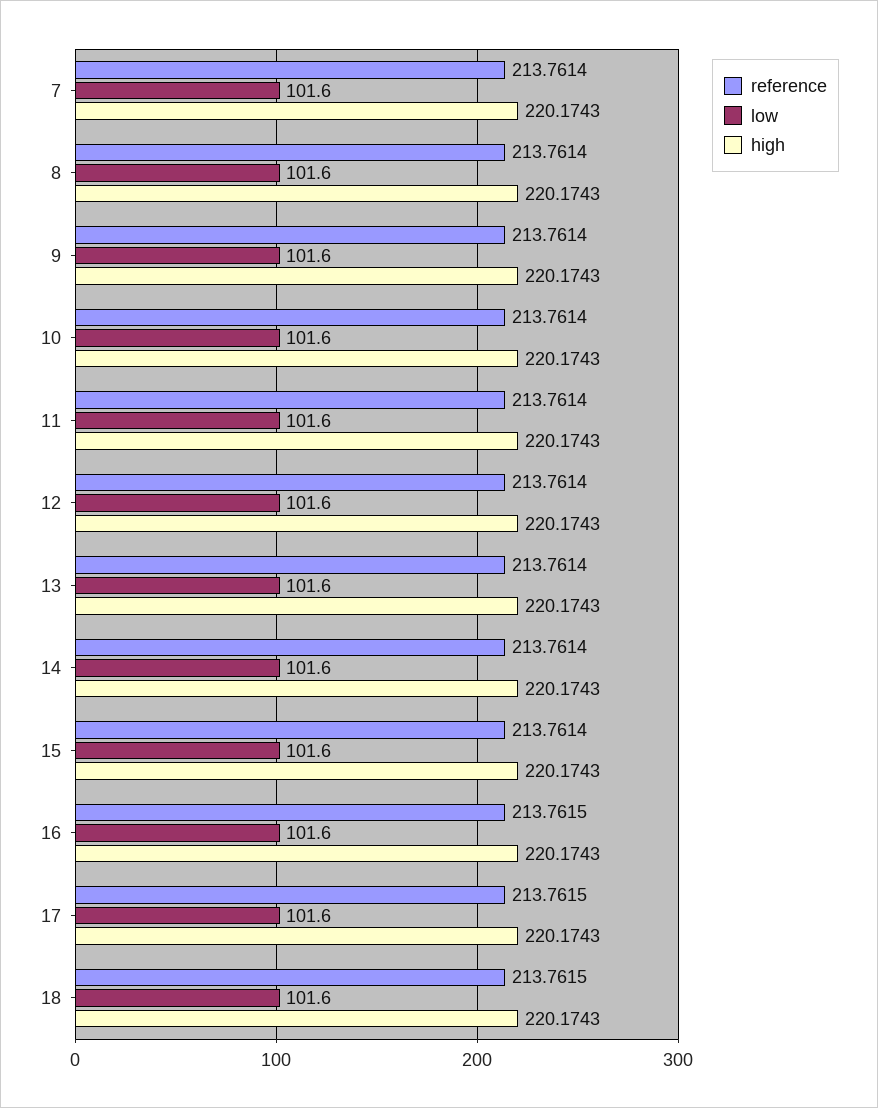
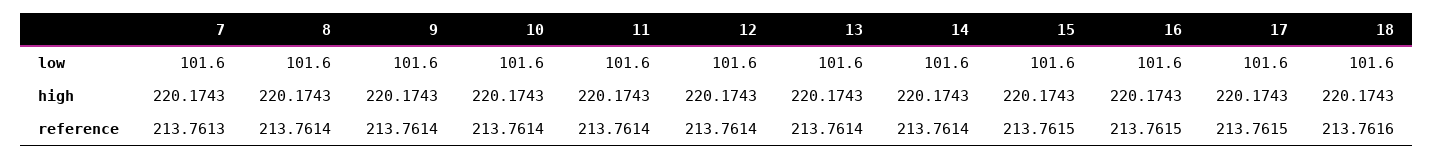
  {
    "reference": {
-     "7": 213.7614,
+     "7": 213.7613,
      "8": 213.7614,
      "9": 213.7614,
      "10": 213.7614,
      "11": 213.7614,
      "12": 213.7614,
      "13": 213.7614,
      "14": 213.7614,
-     "15": 213.7614,
+     "15": 213.7615,
      "16": 213.7615,
      "17": 213.7615,
-     "18": 213.7615
+     "18": 213.7616
    },
    "low": {
      "7": 101.6,
      "8": 101.6,
      "9": 101.6,
      "10": 101.6,
      "11": 101.6,
      "12": 101.6,
      "13": 101.6,
      "14": 101.6,
      "15": 101.6,
      "16": 101.6,
      "17": 101.6,
      "18": 101.6
    },
    "high": {
      "7": 220.1743,
      "8": 220.1743,
      "9": 220.1743,
      "10": 220.1743,
      "11": 220.1743,
      "12": 220.1743,
      "13": 220.1743,
      "14": 220.1743,
      "15": 220.1743,
      "16": 220.1743,
      "17": 220.1743,
      "18": 220.1743
    }
  }

